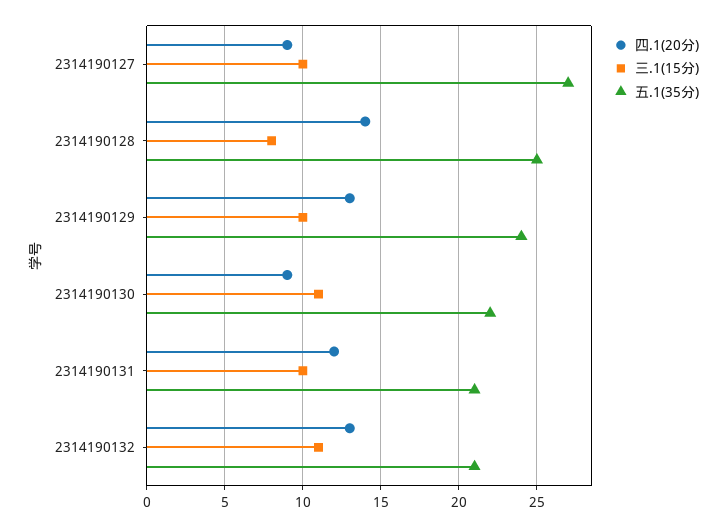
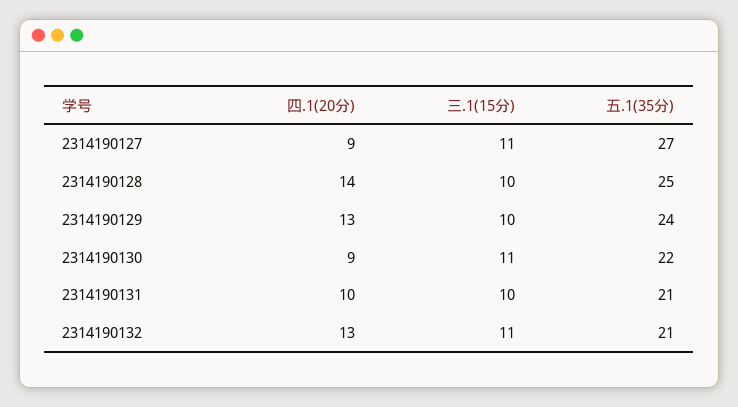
  {
    "四.1(20分)": {
      "2314190127": 9,
      "2314190128": 14,
      "2314190129": 13,
      "2314190130": 9,
-     "2314190131": 12,
+     "2314190131": 10,
      "2314190132": 13
    },
    "三.1(15分)": {
-     "2314190127": 10,
+     "2314190127": 11,
-     "2314190128": 8,
+     "2314190128": 10,
      "2314190129": 10,
      "2314190130": 11,
      "2314190131": 10,
      "2314190132": 11
    },
    "五.1(35分)": {
      "2314190127": 27,
      "2314190128": 25,
      "2314190129": 24,
      "2314190130": 22,
      "2314190131": 21,
      "2314190132": 21
    }
  }

